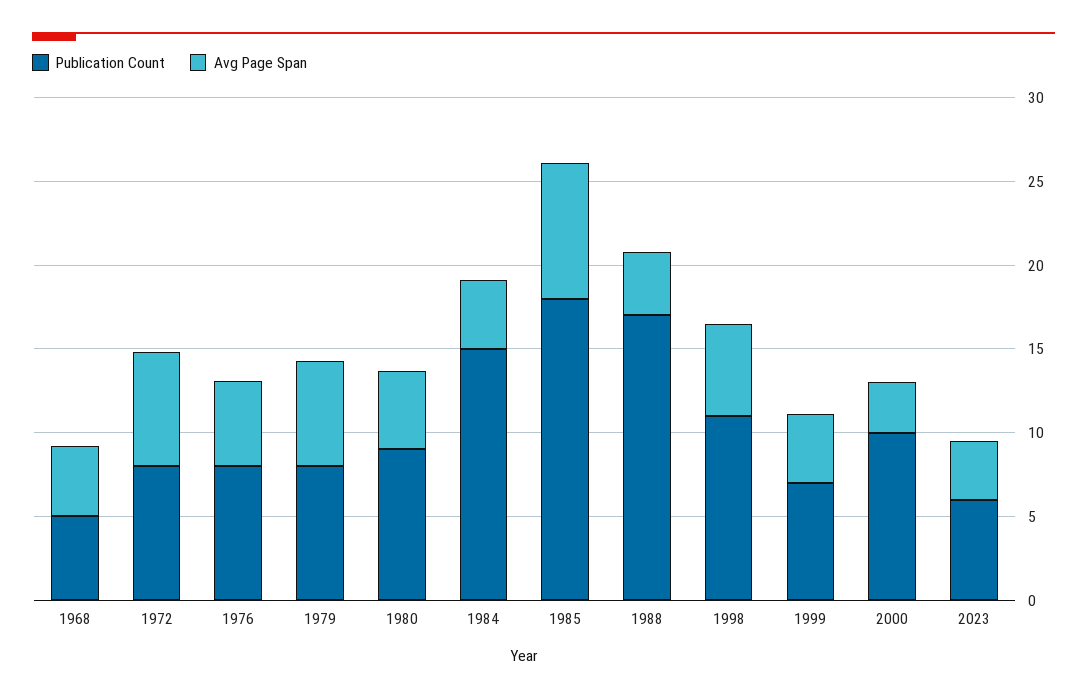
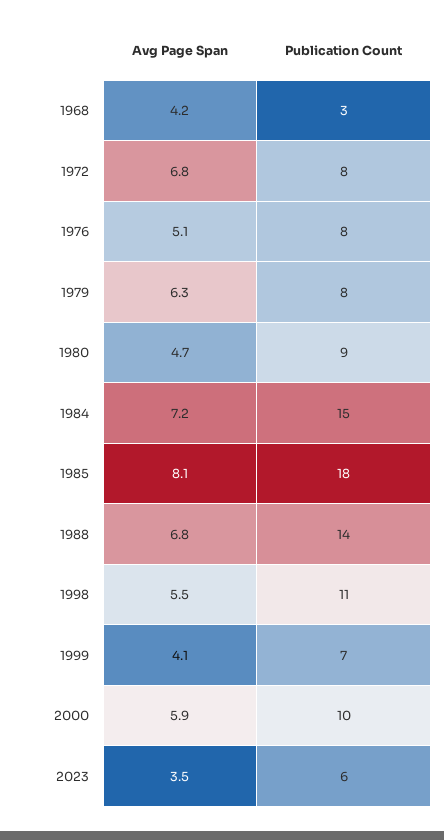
  {
    "Publication Count": {
-     "1968": 5,
+     "1968": 3,
      "1972": 8,
      "1976": 8,
      "1979": 8,
      "1980": 9,
      "1984": 15,
      "1985": 18,
-     "1988": 17,
+     "1988": 14,
      "1998": 11,
      "1999": 7,
      "2000": 10,
      "2023": 6
    },
    "Avg Page Span": {
      "1968": 4.2,
      "1972": 6.8,
      "1976": 5.1,
      "1979": 6.3,
      "1980": 4.7,
-     "1984": 4,
+     "1984": 7.2,
      "1985": 8.1,
-     "1988": 4,
+     "1988": 6.8,
      "1998": 5.5,
      "1999": 4.1,
-     "2000": 3,
+     "2000": 5.9,
      "2023": 3.5
    }
  }

